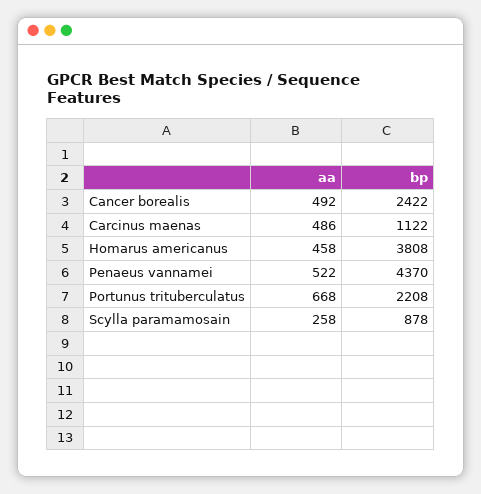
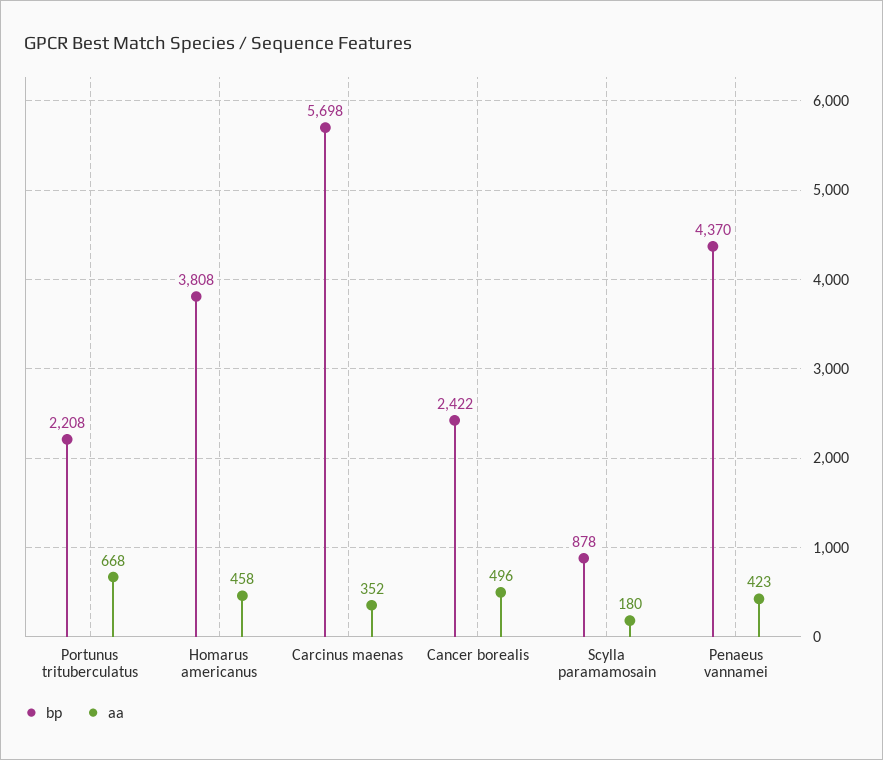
  {
    "aa": {
-     "Cancer borealis": 492,
+     "Cancer borealis": 496,
-     "Carcinus maenas": 486,
+     "Carcinus maenas": 352,
      "Homarus americanus": 458,
-     "Penaeus vannamei": 522,
+     "Penaeus vannamei": 423,
      "Portunus trituberculatus": 668,
-     "Scylla paramamosain": 258
+     "Scylla paramamosain": 180
    },
    "bp": {
      "Cancer borealis": 2422,
-     "Carcinus maenas": 1122,
+     "Carcinus maenas": 5698,
      "Homarus americanus": 3808,
      "Penaeus vannamei": 4370,
      "Portunus trituberculatus": 2208,
      "Scylla paramamosain": 878
    }
  }

